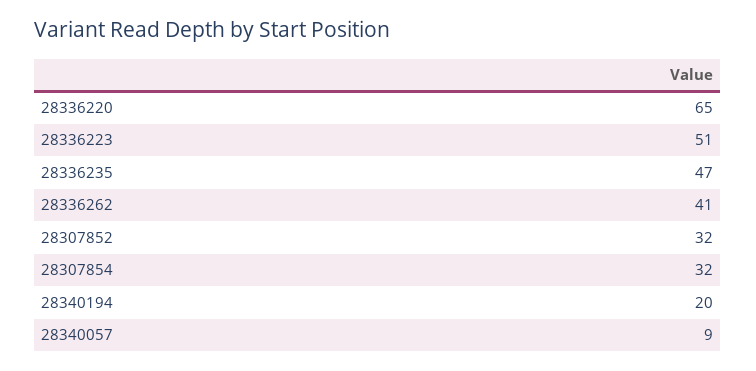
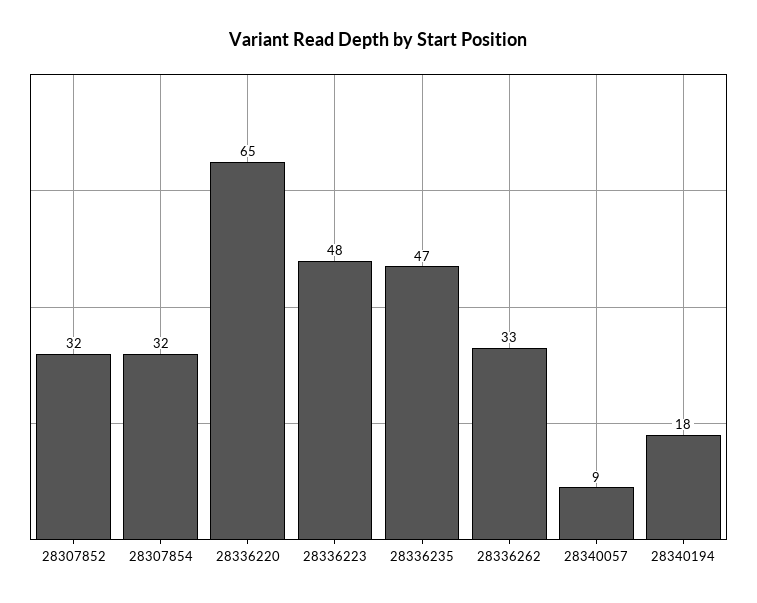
  {
    "28336220": 65,
-   "28336223": 51,
+   "28336223": 48,
    "28336235": 47,
-   "28336262": 41,
+   "28336262": 33,
    "28307852": 32,
    "28307854": 32,
-   "28340194": 20,
+   "28340194": 18,
    "28340057": 9
  }

